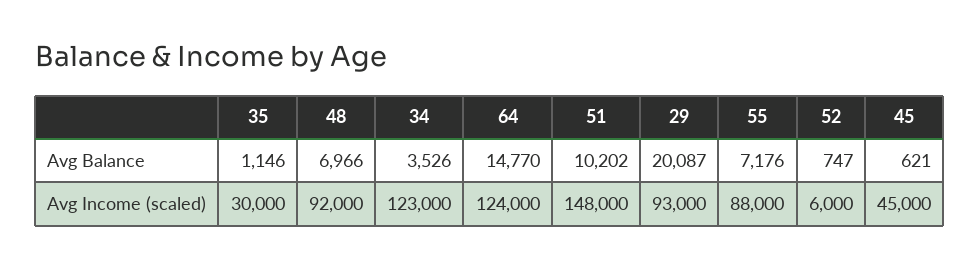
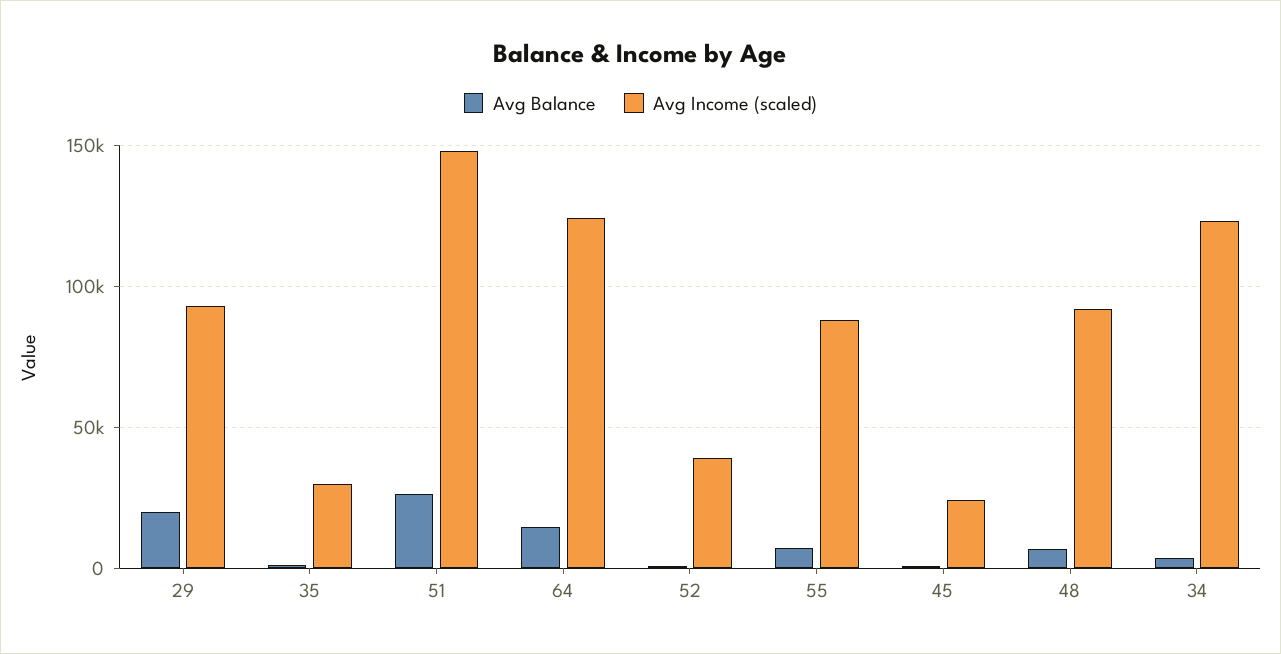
  {
    "Avg Balance": {
      "35": 1146,
      "48": 6966,
      "34": 3526,
      "64": 14770,
-     "51": 10202,
+     "51": 25000,
      "29": 20087,
      "55": 7176,
      "52": 747,
      "45": 621
    },
    "Avg Income (scaled)": {
      "35": 30000,
      "48": 92000,
      "34": 123000,
      "64": 124000,
      "51": 148000,
      "29": 93000,
      "55": 88000,
-     "52": 6000,
+     "52": 40000,
-     "45": 45000
+     "45": 25000
    }
  }

